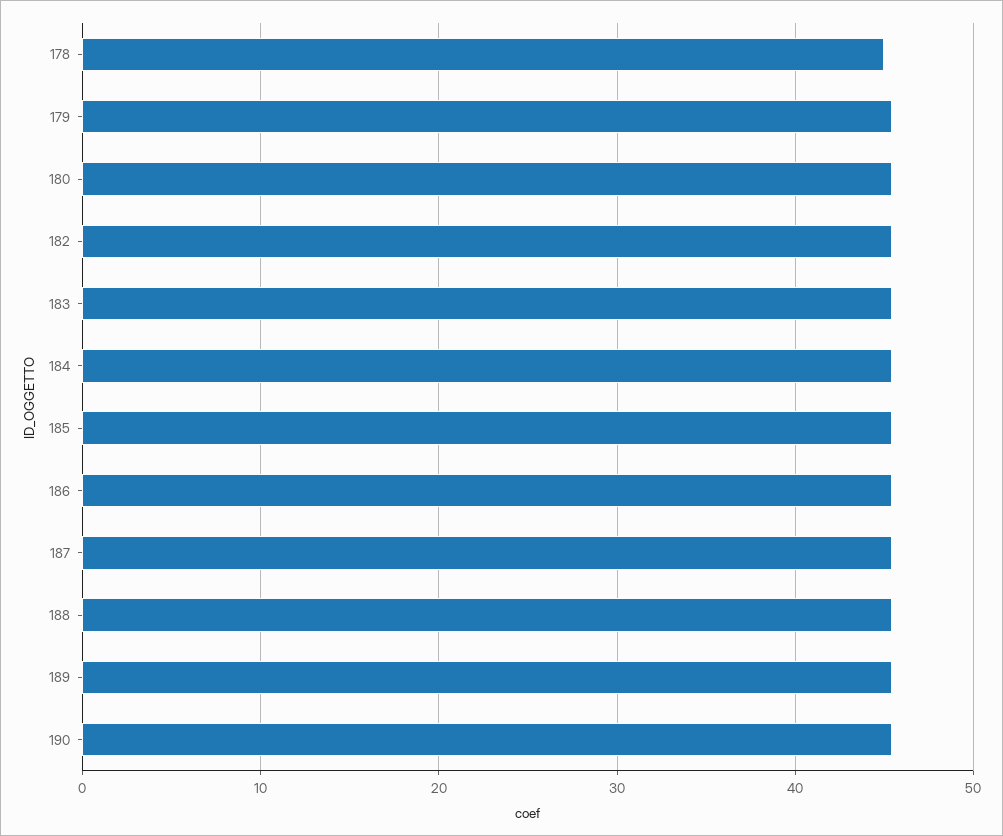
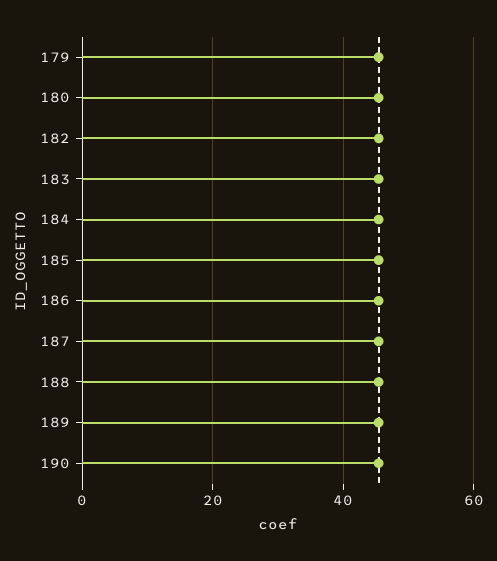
  {
-   "178": 45,
    "179": 45,
    "180": 45,
    "182": 45,
    "183": 45,
    "184": 45,
    "185": 45,
    "186": 45,
    "187": 45,
    "188": 45,
    "189": 45,
    "190": 45
  }

